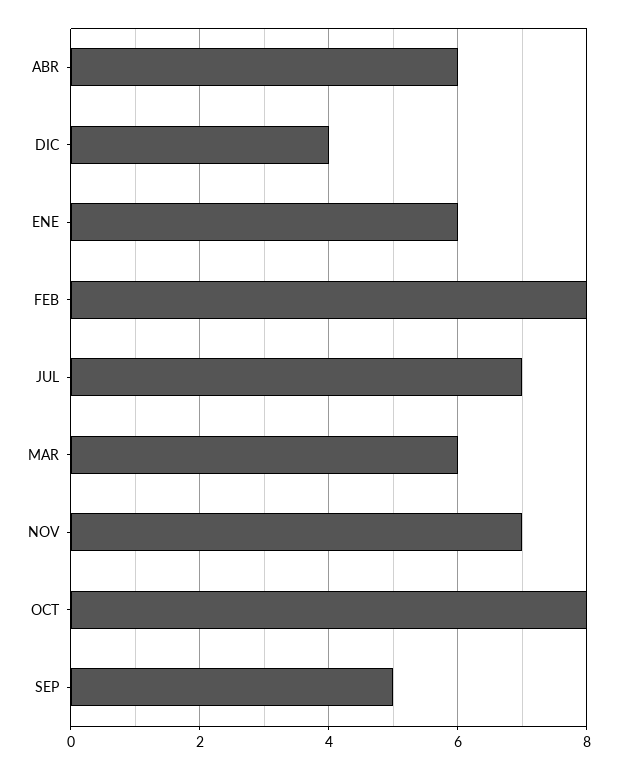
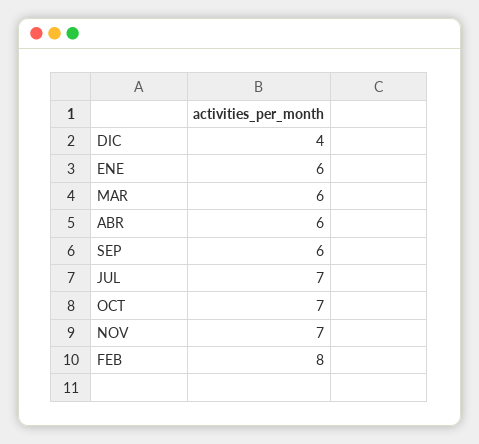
  {
    "ABR": 6,
    "DIC": 4,
    "ENE": 6,
    "FEB": 8,
    "JUL": 7,
    "MAR": 6,
    "NOV": 7,
-   "OCT": 8,
+   "OCT": 7,
-   "SEP": 5
+   "SEP": 6
  }

